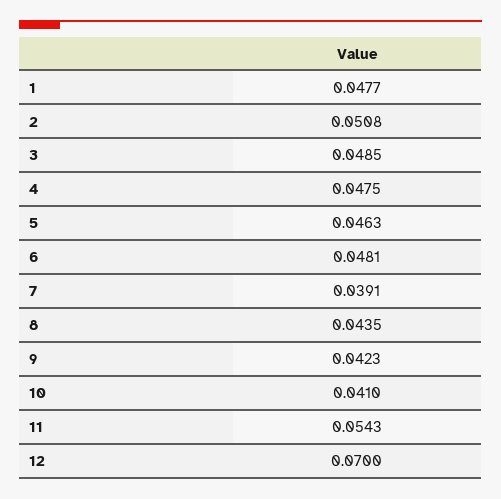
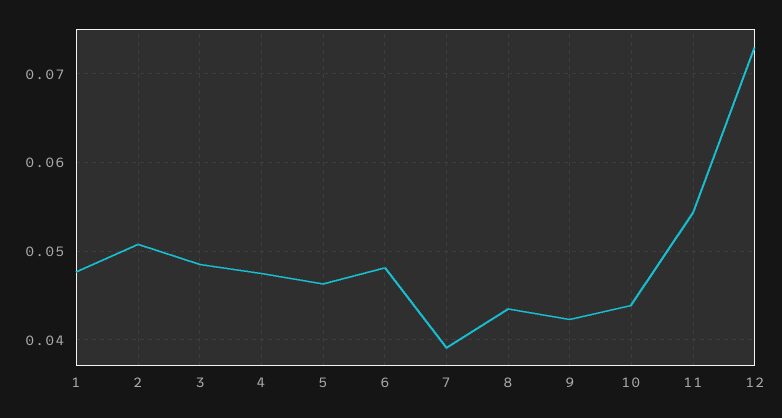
  {
    "1": 0.0477,
    "2": 0.0508,
    "3": 0.0485,
    "4": 0.0475,
    "5": 0.0463,
    "6": 0.0481,
    "7": 0.0391,
    "8": 0.0435,
    "9": 0.0423,
-   "10": 0.041,
+   "10": 0.044,
    "11": 0.0543,
-   "12": 0.07
+   "12": 0.073
  }

